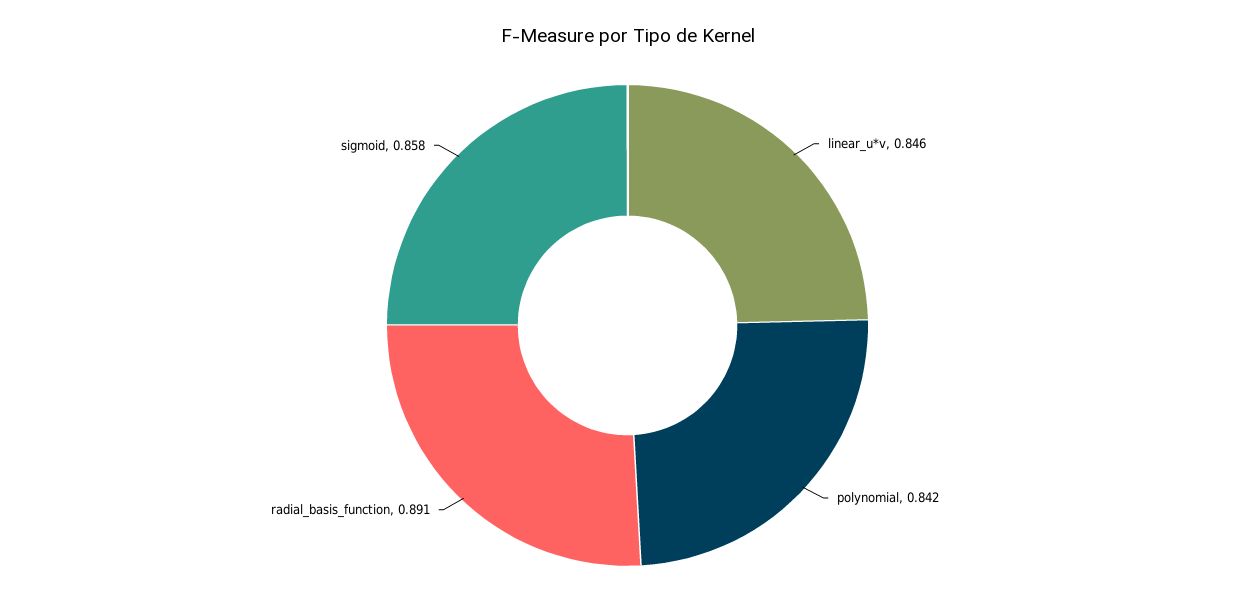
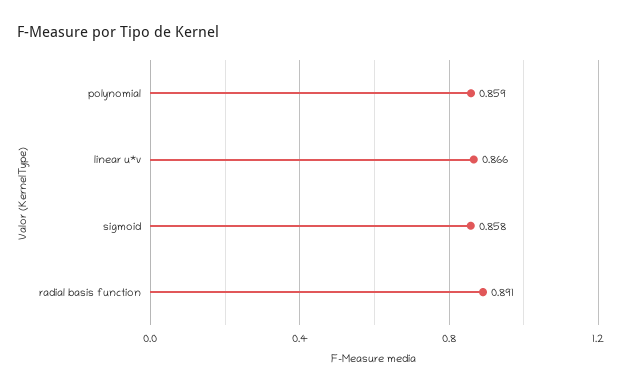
  {
-   "linear_u*v": 0.846,
+   "linear_u*v": 0.866,
-   "polynomial": 0.842,
+   "polynomial": 0.859,
    "radial_basis_function": 0.891,
    "sigmoid": 0.858
  }

